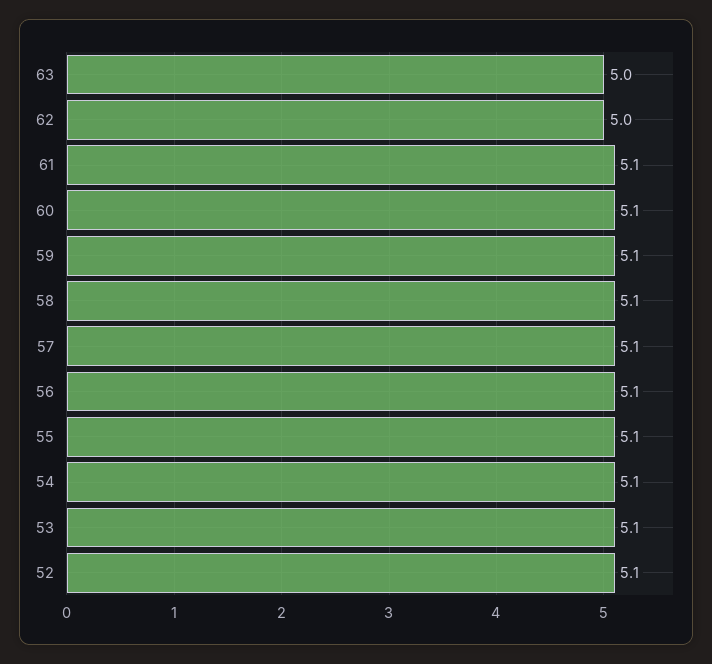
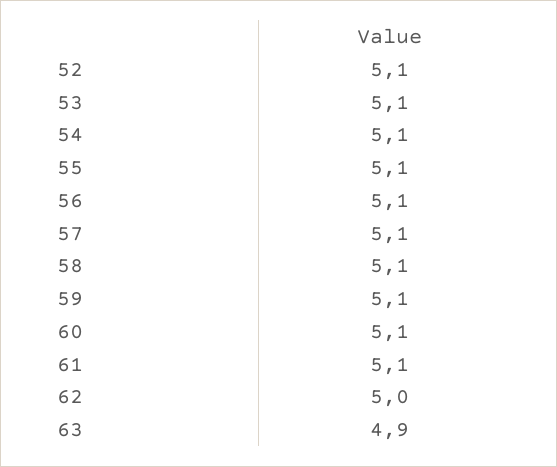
  {
-   "63": 5,
+   "63": 4.9,
    "62": 5,
    "61": 5.1,
    "60": 5.1,
    "59": 5.1,
    "58": 5.1,
    "57": 5.1,
    "56": 5.1,
    "55": 5.1,
    "54": 5.1,
    "53": 5.1,
    "52": 5.1
  }

